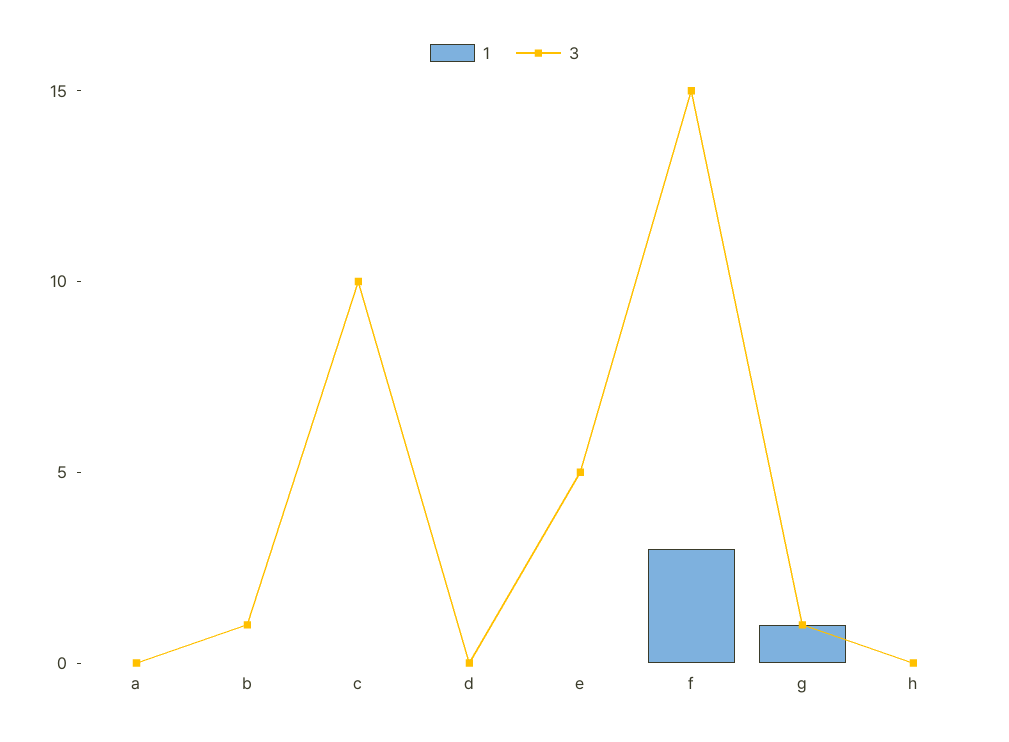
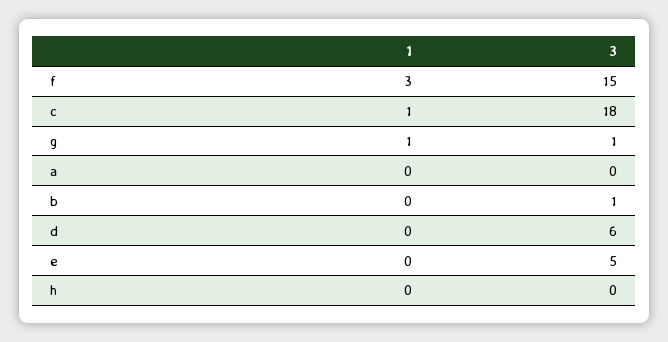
  {
    "1": {
      "a": 0,
      "b": 0,
-     "c": 0,
+     "c": 1,
      "d": 0,
      "e": 0,
      "f": 3,
      "g": 1,
      "h": 0
    },
    "3": {
      "a": 0,
      "b": 1,
-     "c": 10,
+     "c": 18,
-     "d": 0,
+     "d": 6,
      "e": 5,
      "f": 15,
      "g": 1,
      "h": 0
    }
  }

